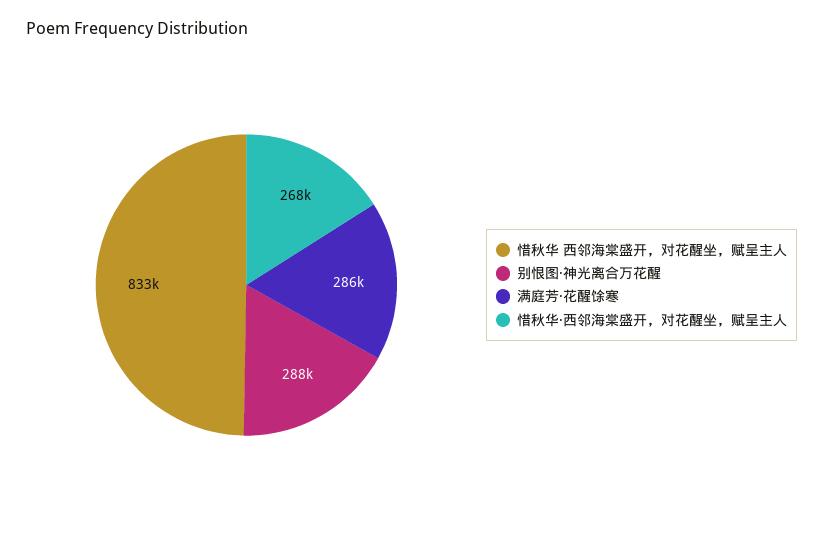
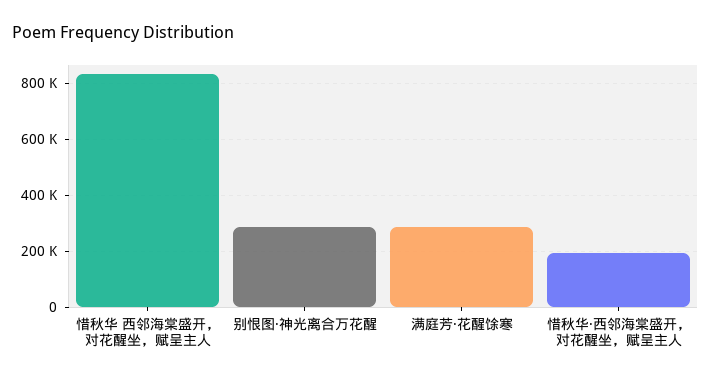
  {
    "惜秋华 西邻海棠盛开，对花醒坐，赋呈主人": 833000,
    "别恨图·神光离合万花醒": 288000,
    "满庭芳·花醒馀寒": 286000,
-   "惜秋华·西邻海棠盛开，对花醒坐，赋呈主人": 268000
+   "惜秋华·西邻海棠盛开，对花醒坐，赋呈主人": 200000
  }

